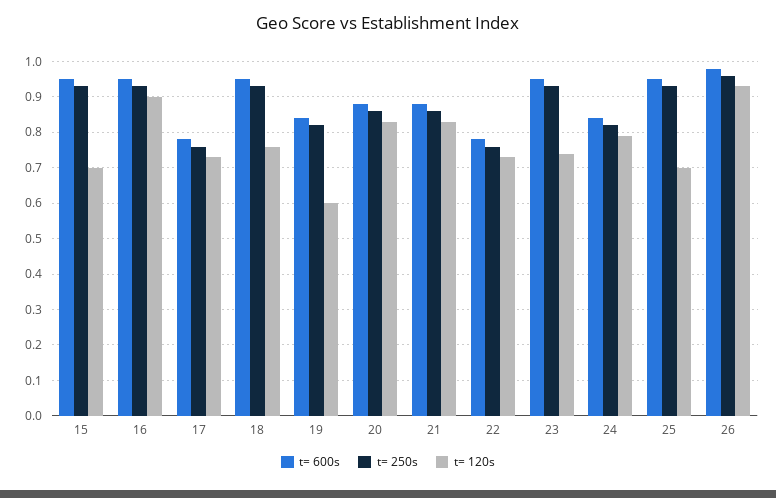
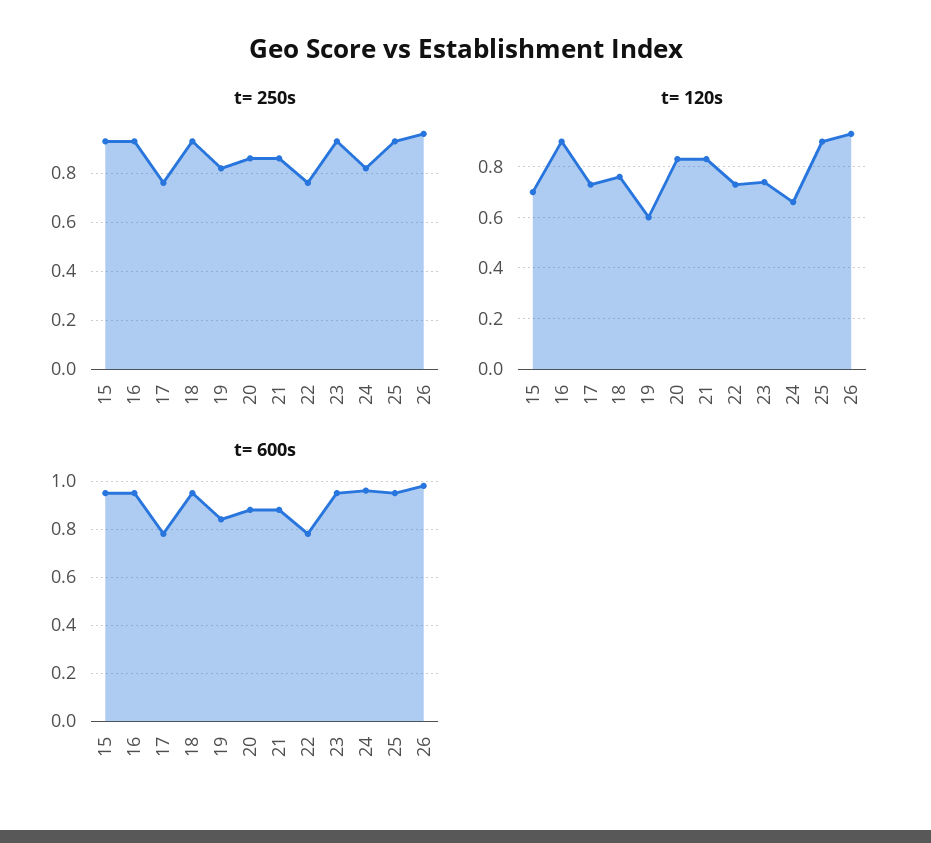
  {
    "t= 600s": {
      "15": 0.95,
      "16": 0.95,
      "17": 0.8,
      "18": 0.95,
      "19": 0.85,
      "20": 0.9,
      "21": 0.9,
      "22": 0.8,
      "23": 0.95,
-     "24": 0.85,
+     "24": 0.95,
      "25": 0.95,
      "26": 1
    },
    "t= 250s": {
      "15": 0.95,
      "16": 0.95,
      "17": 0.75,
      "18": 0.95,
      "19": 0.8,
      "20": 0.85,
      "21": 0.85,
      "22": 0.75,
      "23": 0.95,
      "24": 0.8,
      "25": 0.95,
      "26": 0.95
    },
    "t= 120s": {
      "15": 0.7,
      "16": 0.9,
      "17": 0.75,
      "18": 0.75,
      "19": 0.6,
      "20": 0.85,
      "21": 0.85,
      "22": 0.75,
      "23": 0.75,
-     "24": 0.8,
+     "24": 0.65,
-     "25": 0.7,
+     "25": 0.9,
      "26": 0.95
    }
  }

